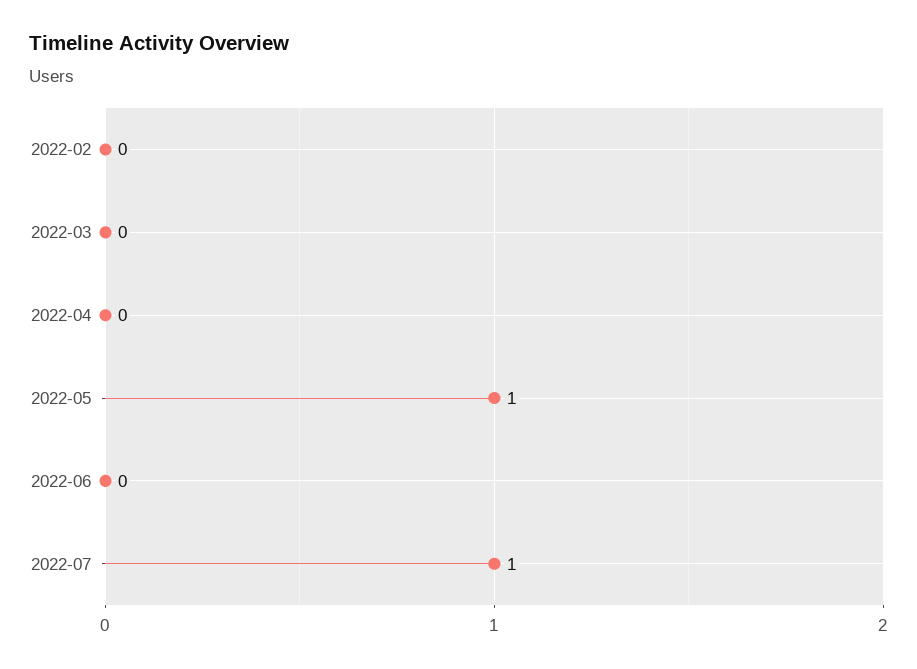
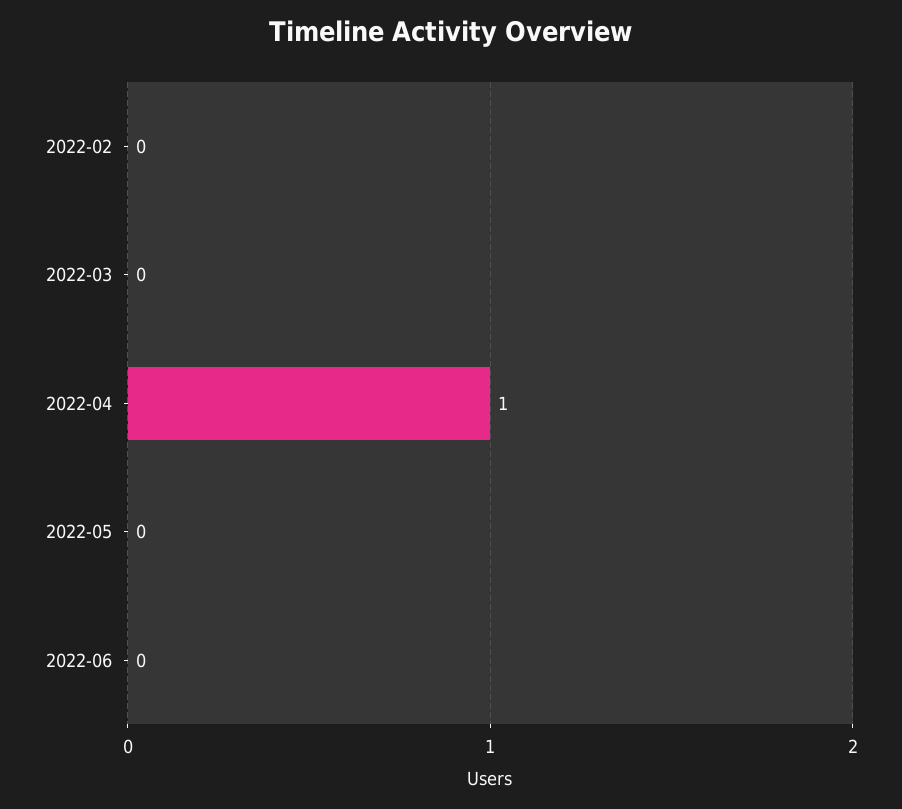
  {
    "2022-02": 0,
    "2022-03": 0,
-   "2022-04": 0,
+   "2022-04": 1,
-   "2022-05": 1,
+   "2022-05": 0,
-   "2022-06": 0,
+   "2022-06": 0
-   "2022-07": 1
  }

